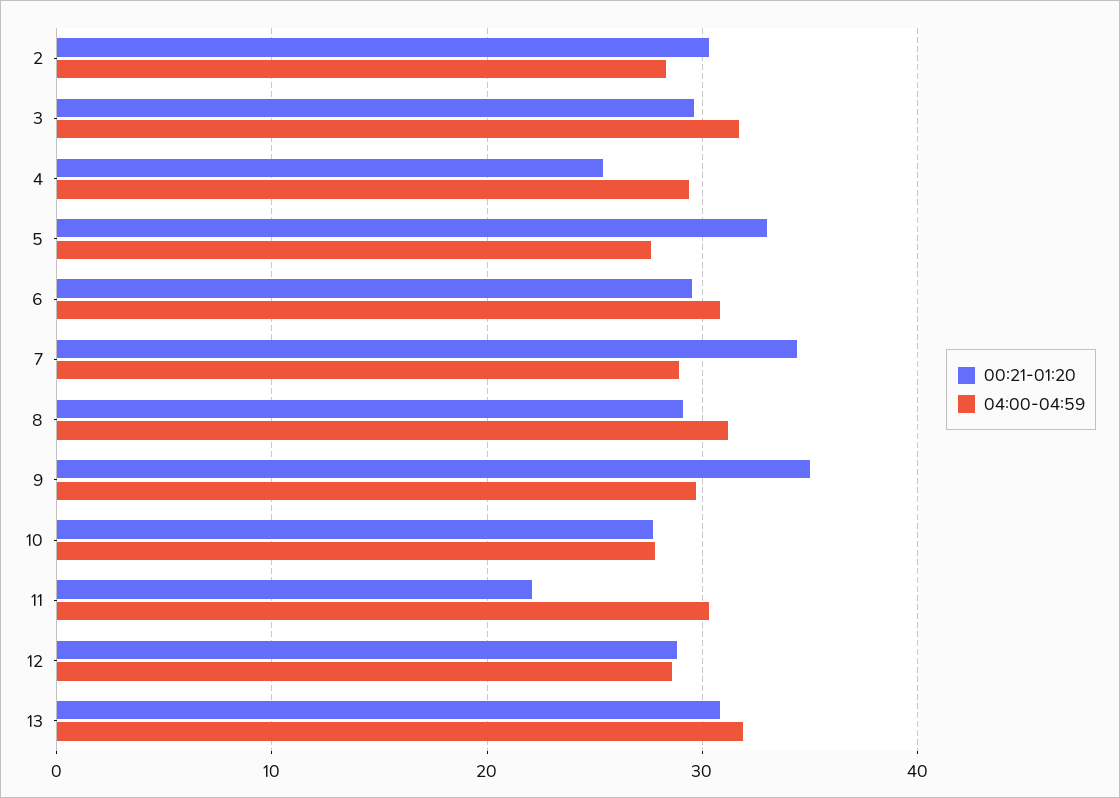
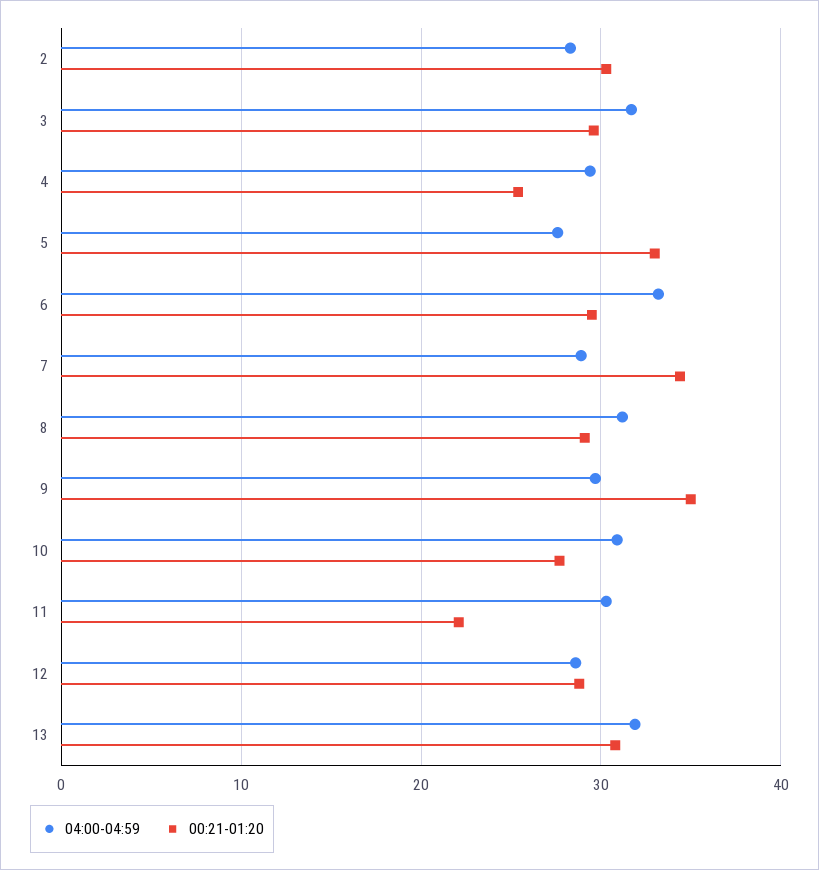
  {
    "00:21-01:20": {
      "2": 30,
      "3": 30,
      "4": 25,
      "5": 33,
      "6": 30,
      "7": 34,
      "8": 29,
      "9": 35,
      "10": 28,
      "11": 22,
      "12": 29,
      "13": 31
    },
    "04:00-04:59": {
      "2": 28,
      "3": 32,
      "4": 29,
      "5": 28,
-     "6": 31,
+     "6": 33,
      "7": 29,
      "8": 31,
      "9": 30,
-     "10": 28,
+     "10": 31,
      "11": 30,
      "12": 29,
      "13": 32
    }
  }

